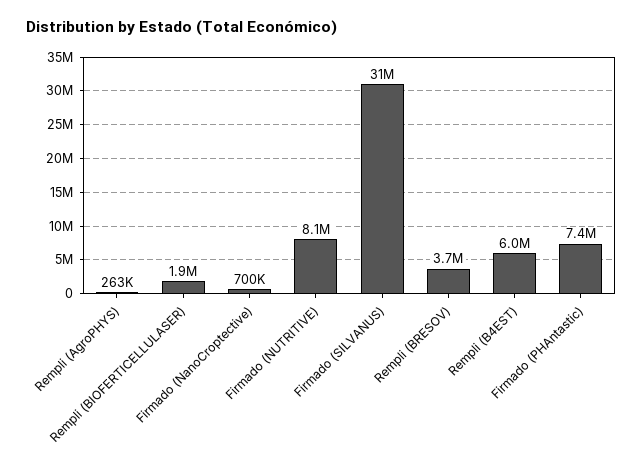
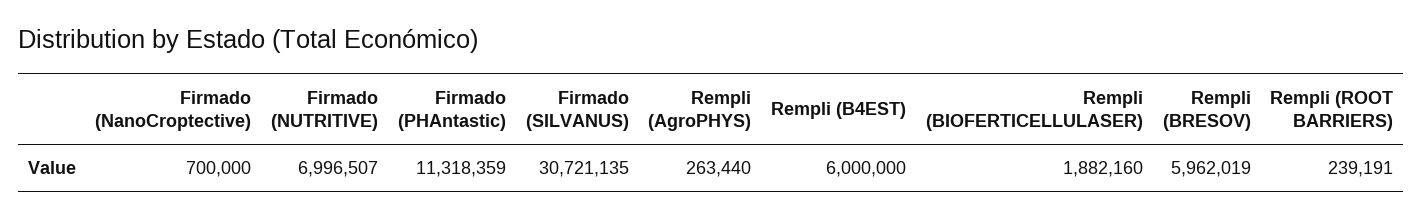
  {
    "Rempli (AgroPHYS)": 263440,
    "Rempli (BIOFERTICELLULASER)": 1882160,
    "Firmado (NanoCroptective)": 700000,
-   "Firmado (NUTRITIVE)": 8100000,
+   "Firmado (NUTRITIVE)": 6996507,
    "Firmado (SILVANUS)": 30721135,
-   "Rempli (BRESOV)": 3700000,
+   "Rempli (BRESOV)": 5962019,
    "Rempli (B4EST)": 6000000,
-   "Firmado (PHAntastic)": 7400000
+   "Firmado (PHAntastic)": 11318359,
+   "Rempli (ROOT BARRIERS)": 239191
  }

